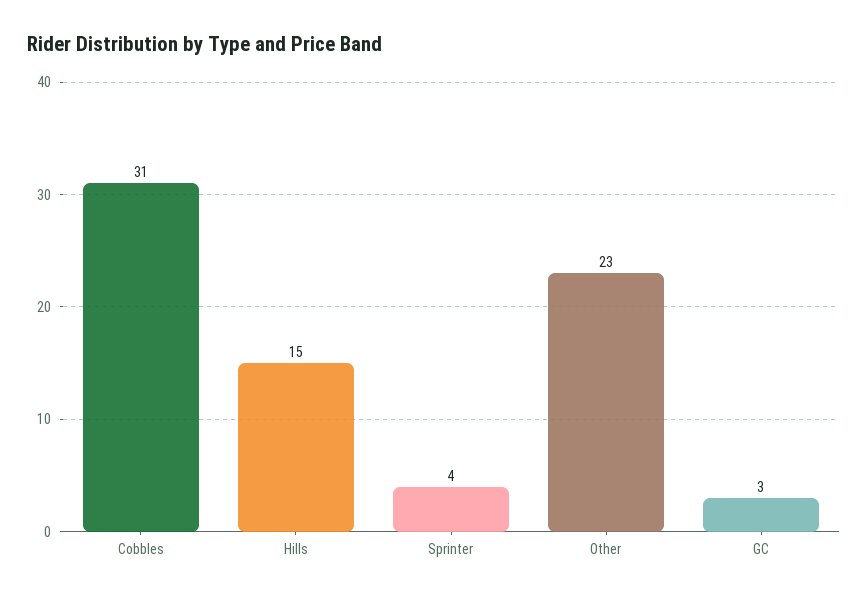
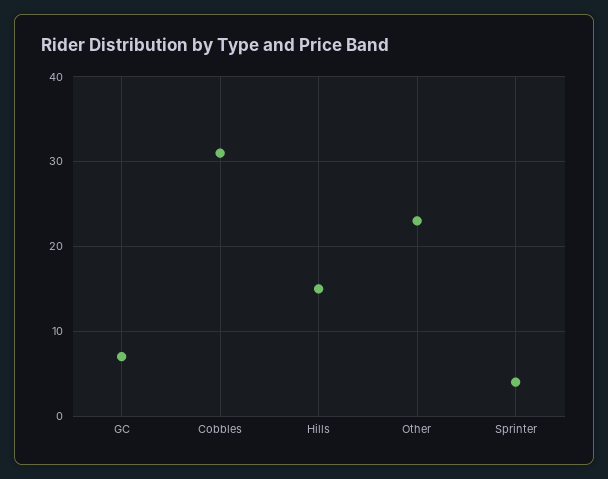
  {
    "Cobbles": 31,
    "Hills": 15,
    "Sprinter": 4,
    "Other": 23,
-   "GC": 3
+   "GC": 7
  }

